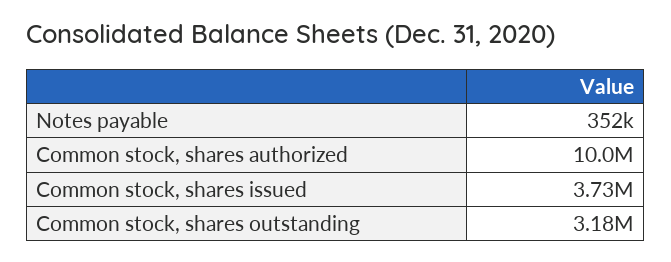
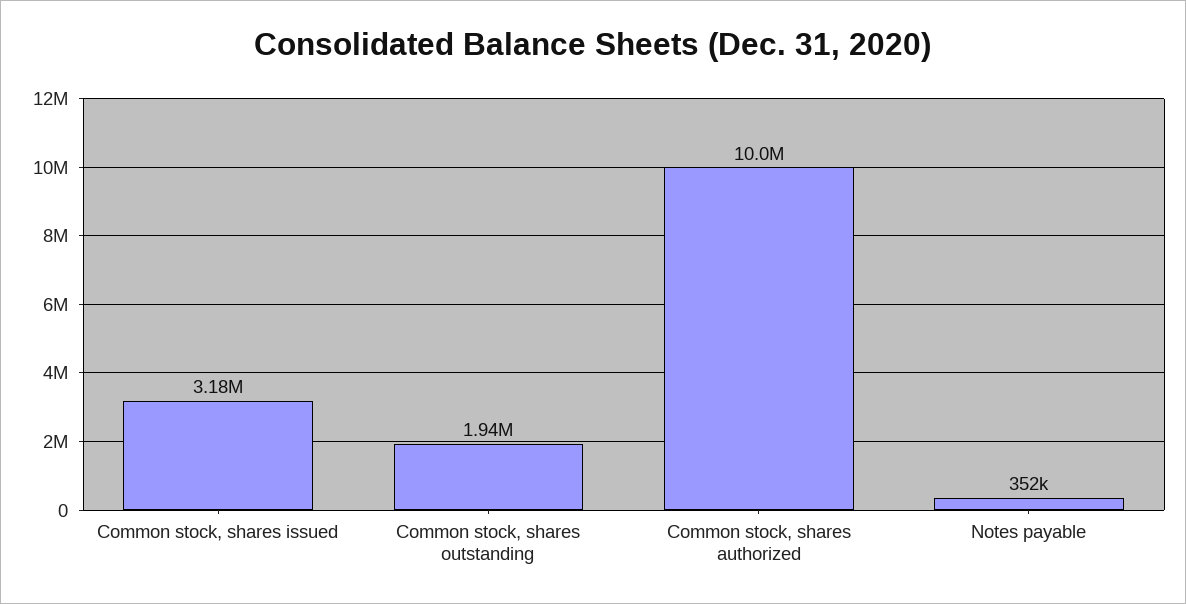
  {
    "Notes payable": 352000,
    "Common stock, shares authorized": 10000000,
-   "Common stock, shares issued": 3730000,
+   "Common stock, shares issued": 3180000,
-   "Common stock, shares outstanding": 3180000
+   "Common stock, shares outstanding": 1940000
  }

